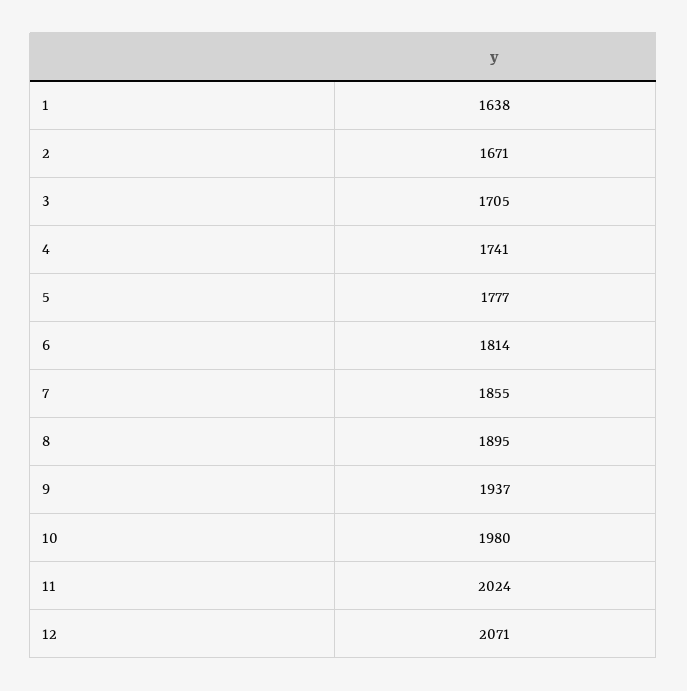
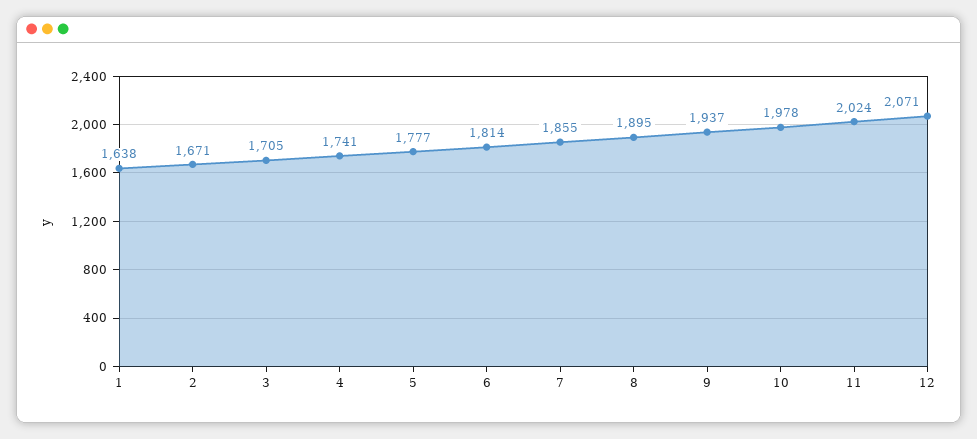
  {
    "1": 1638,
    "2": 1671,
    "3": 1705,
    "4": 1741,
    "5": 1777,
    "6": 1814,
    "7": 1855,
    "8": 1895,
    "9": 1937,
-   "10": 1980,
+   "10": 1978,
    "11": 2024,
    "12": 2071
  }

